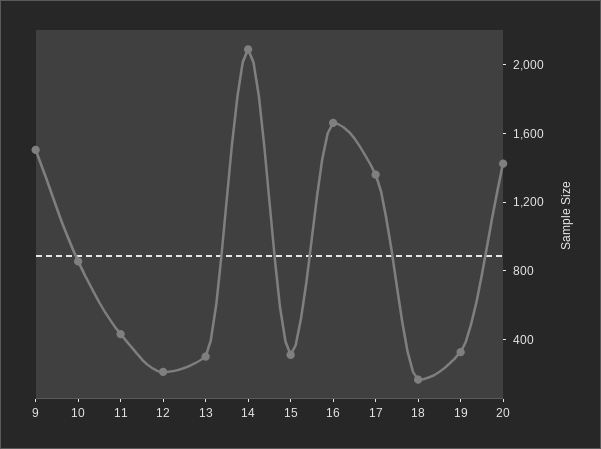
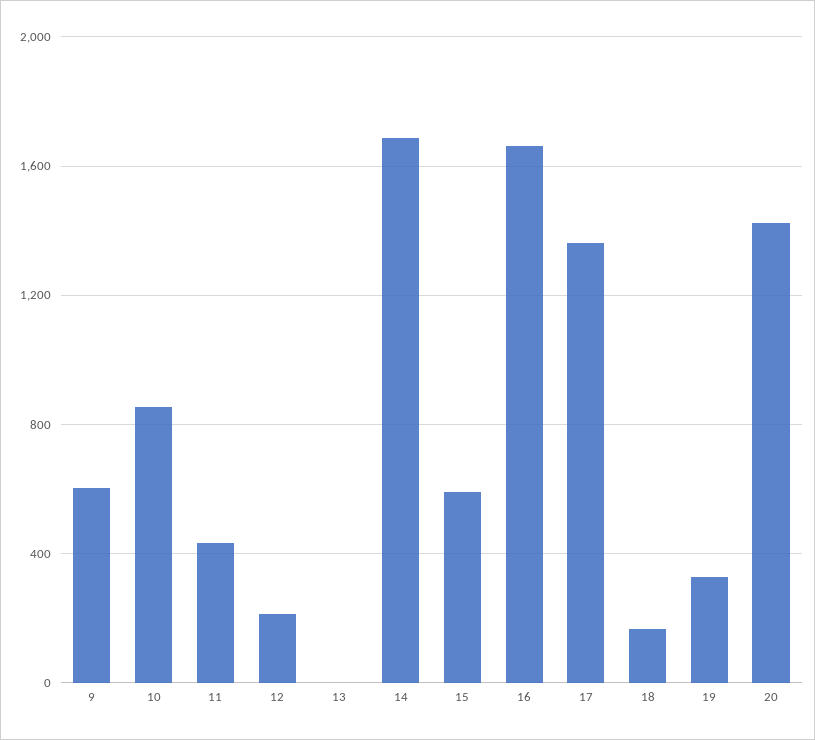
  {
-   "9": 1500,
+   "9": 600,
    "10": 850,
    "11": 450,
    "12": 200,
-   "13": 300,
+   "13": 0,
-   "14": 2100,
+   "14": 1700,
-   "15": 300,
+   "15": 600,
    "16": 1650,
    "17": 1350,
    "18": 150,
    "19": 350,
    "20": 1400
  }

